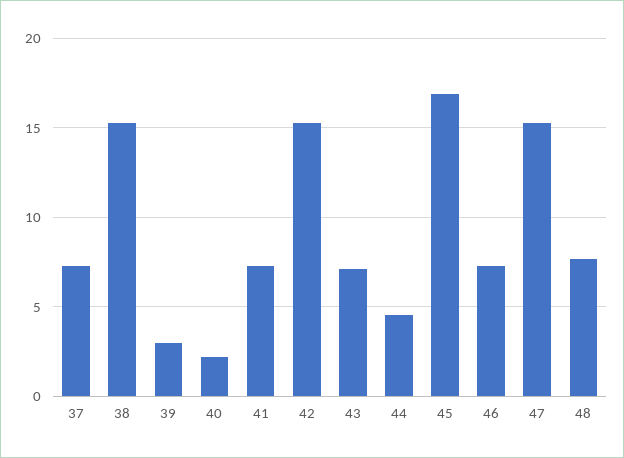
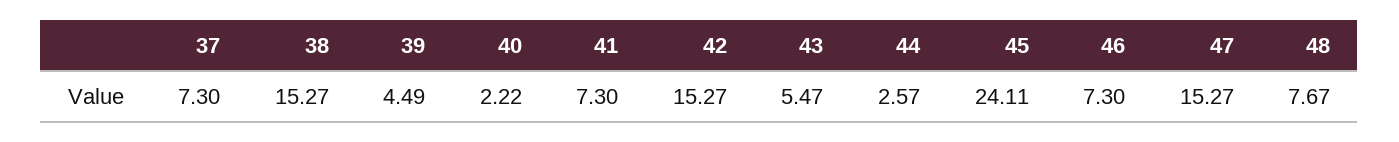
  {
    "37": 7.3,
    "38": 15.27,
-   "39": 3,
+   "39": 4.49,
    "40": 2.22,
    "41": 7.3,
    "42": 15.27,
-   "43": 7,
+   "43": 5.47,
-   "44": 4.5,
+   "44": 2.57,
-   "45": 17,
+   "45": 24.11,
    "46": 7.3,
    "47": 15.27,
    "48": 7.67
  }

